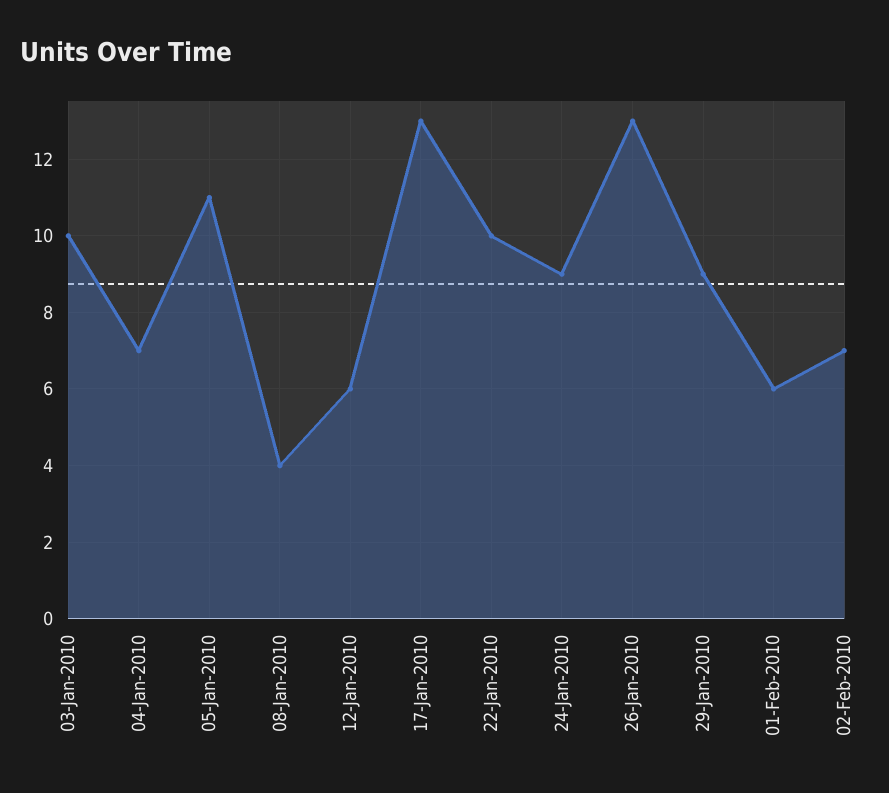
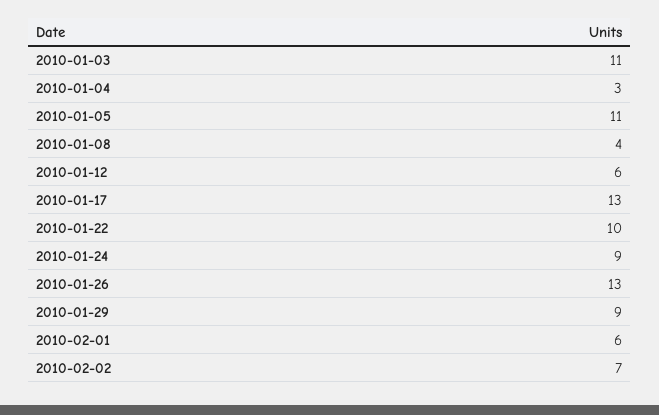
  {
-   "03-Jan-2010": 10,
+   "03-Jan-2010": 11,
-   "04-Jan-2010": 7,
+   "04-Jan-2010": 3,
    "05-Jan-2010": 11,
    "08-Jan-2010": 4,
    "12-Jan-2010": 6,
    "17-Jan-2010": 13,
    "22-Jan-2010": 10,
    "24-Jan-2010": 9,
    "26-Jan-2010": 13,
    "29-Jan-2010": 9,
    "01-Feb-2010": 6,
    "02-Feb-2010": 7
  }

